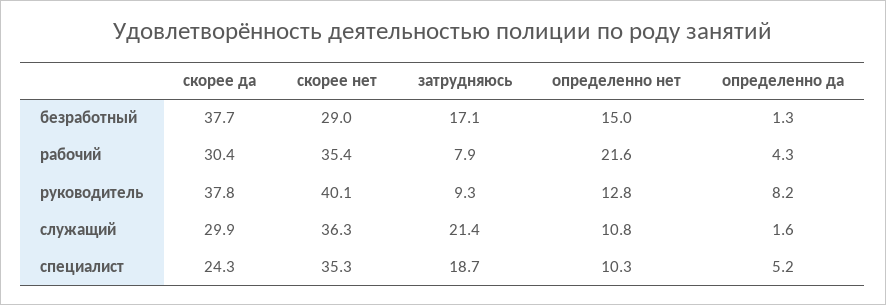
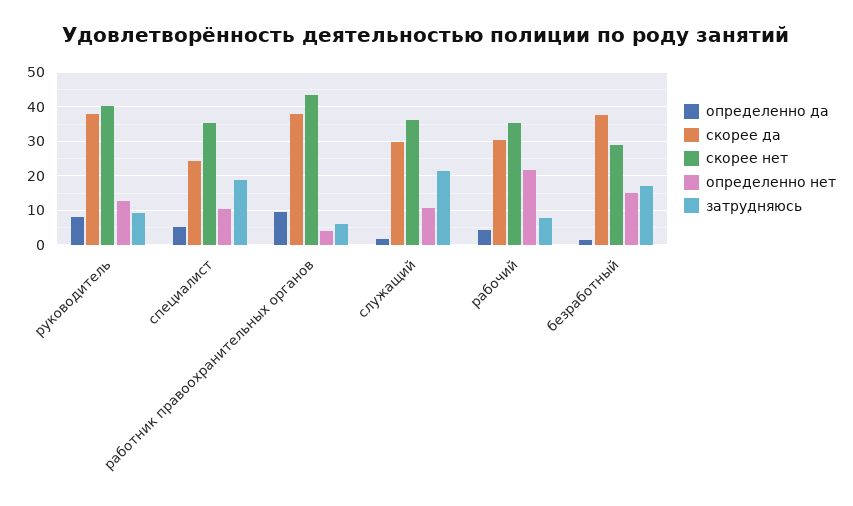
  {
    "скорее да": {
      "безработный": 37.7,
      "рабочий": 30.4,
      "руководитель": 37.8,
      "служащий": 29.9,
-     "специалист": 24.3
+     "специалист": 24.3,
+     "работник правоохранительных органов": 38
    },
    "скорее нет": {
      "безработный": 29,
      "рабочий": 35.4,
      "руководитель": 40.1,
      "служащий": 36.3,
-     "специалист": 35.3
+     "специалист": 35.3,
+     "работник правоохранительных органов": 44
    },
    "затрудняюсь": {
      "безработный": 17.1,
      "рабочий": 7.9,
      "руководитель": 9.3,
      "служащий": 21.4,
-     "специалист": 18.7
+     "специалист": 18.7,
+     "работник правоохранительных органов": 6
    },
    "определенно нет": {
      "безработный": 15,
      "рабочий": 21.6,
      "руководитель": 12.8,
      "служащий": 10.8,
-     "специалист": 10.3
+     "специалист": 10.3,
+     "работник правоохранительных органов": 4
    },
    "определенно да": {
      "безработный": 1.3,
      "рабочий": 4.3,
      "руководитель": 8.2,
      "служащий": 1.6,
-     "специалист": 5.2
+     "специалист": 5.2,
+     "работник правоохранительных органов": 10
    }
  }

